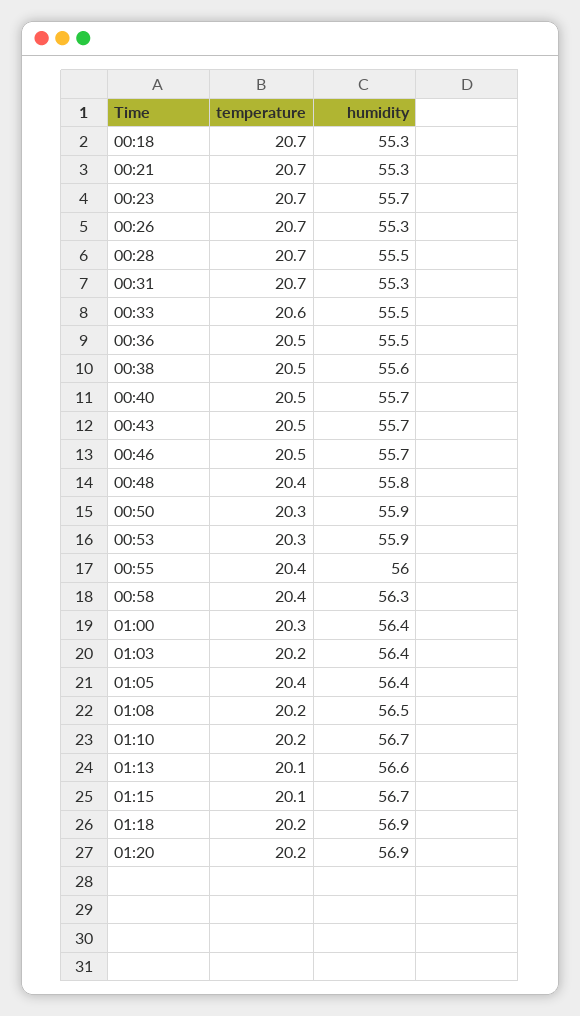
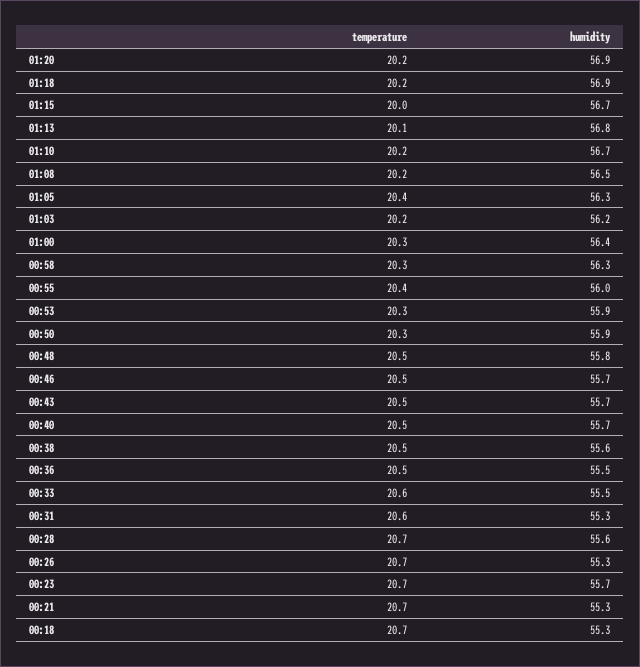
  {
    "temperature": {
      "00:18": 20.7,
      "00:21": 20.7,
      "00:23": 20.7,
      "00:26": 20.7,
      "00:28": 20.7,
-     "00:31": 20.7,
+     "00:31": 20.6,
      "00:33": 20.6,
      "00:36": 20.5,
      "00:38": 20.5,
      "00:40": 20.5,
      "00:43": 20.5,
      "00:46": 20.5,
-     "00:48": 20.4,
+     "00:48": 20.5,
      "00:50": 20.3,
      "00:53": 20.3,
      "00:55": 20.4,
-     "00:58": 20.4,
+     "00:58": 20.3,
      "01:00": 20.3,
      "01:03": 20.2,
      "01:05": 20.4,
      "01:08": 20.2,
      "01:10": 20.2,
      "01:13": 20.1,
-     "01:15": 20.1,
+     "01:15": 20,
      "01:18": 20.2,
      "01:20": 20.2
    },
    "humidity": {
      "00:18": 55.3,
      "00:21": 55.3,
      "00:23": 55.7,
      "00:26": 55.3,
-     "00:28": 55.5,
+     "00:28": 55.6,
      "00:31": 55.3,
      "00:33": 55.5,
      "00:36": 55.5,
      "00:38": 55.6,
      "00:40": 55.7,
      "00:43": 55.7,
      "00:46": 55.7,
      "00:48": 55.8,
      "00:50": 55.9,
      "00:53": 55.9,
      "00:55": 56,
      "00:58": 56.3,
      "01:00": 56.4,
-     "01:03": 56.4,
+     "01:03": 56.2,
-     "01:05": 56.4,
+     "01:05": 56.3,
      "01:08": 56.5,
      "01:10": 56.7,
-     "01:13": 56.6,
+     "01:13": 56.8,
      "01:15": 56.7,
      "01:18": 56.9,
      "01:20": 56.9
    }
  }

